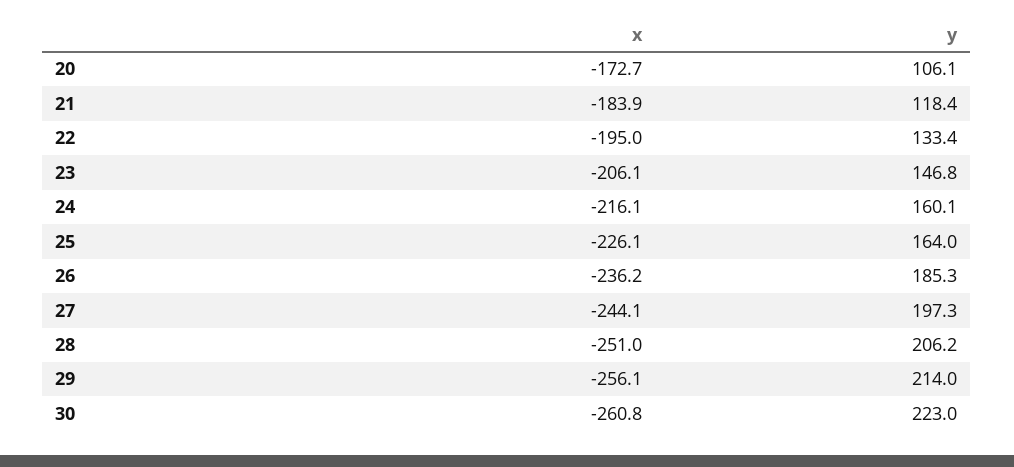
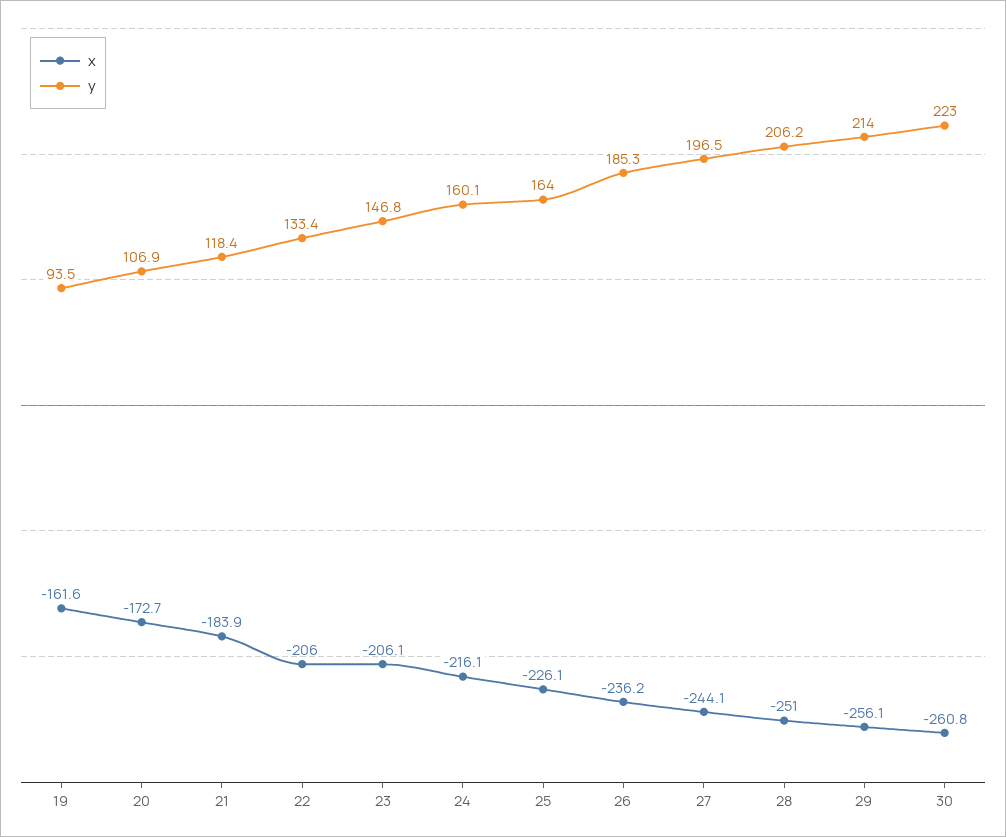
  {
    "x": {
      "20": -172.7,
      "21": -183.9,
-     "22": -195,
+     "22": -206,
      "23": -206.1,
      "24": -216.1,
      "25": -226.1,
      "26": -236.2,
      "27": -244.1,
      "28": -251,
      "29": -256.1,
-     "30": -260.8
+     "30": -260.8,
+     "19": -161.6
    },
    "y": {
-     "20": 106.1,
+     "20": 106.9,
      "21": 118.4,
      "22": 133.4,
      "23": 146.8,
      "24": 160.1,
      "25": 164,
      "26": 185.3,
-     "27": 197.3,
+     "27": 196.5,
      "28": 206.2,
      "29": 214,
-     "30": 223
+     "30": 223,
+     "19": 93.5
    }
  }

